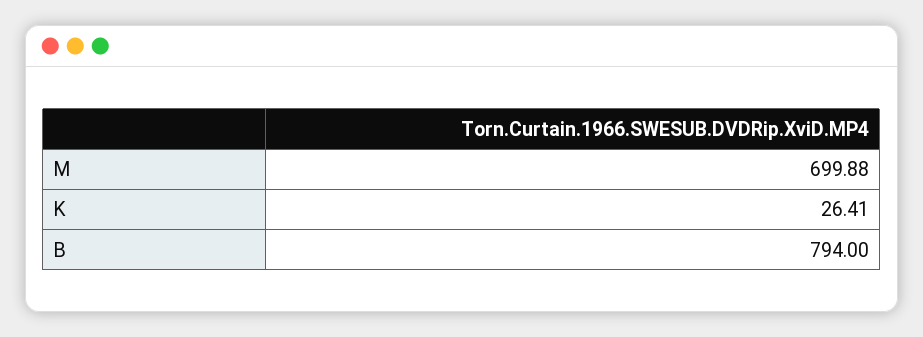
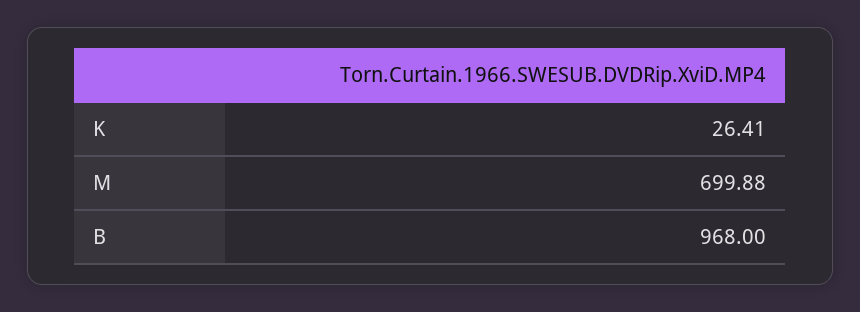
  {
    "M": 699.88,
    "K": 26.41,
-   "B": 794
+   "B": 968
  }

